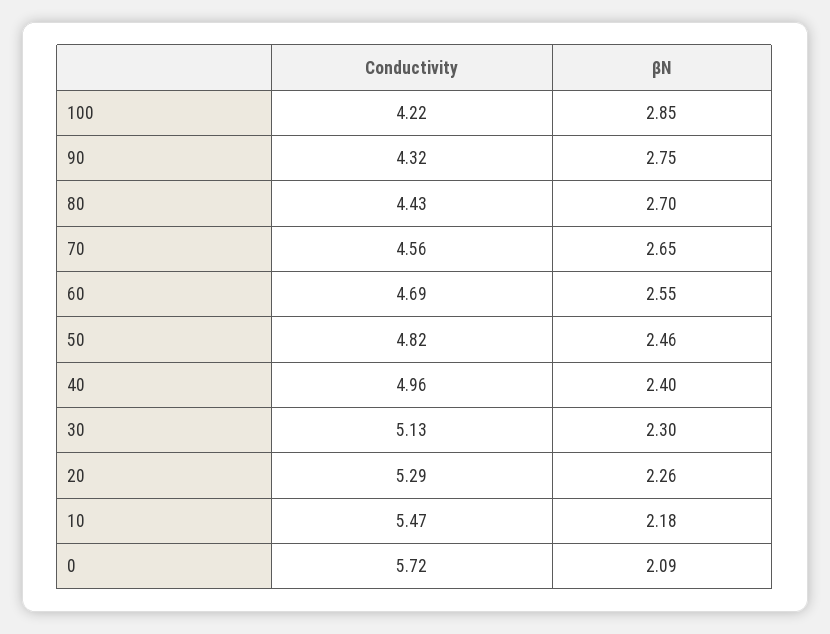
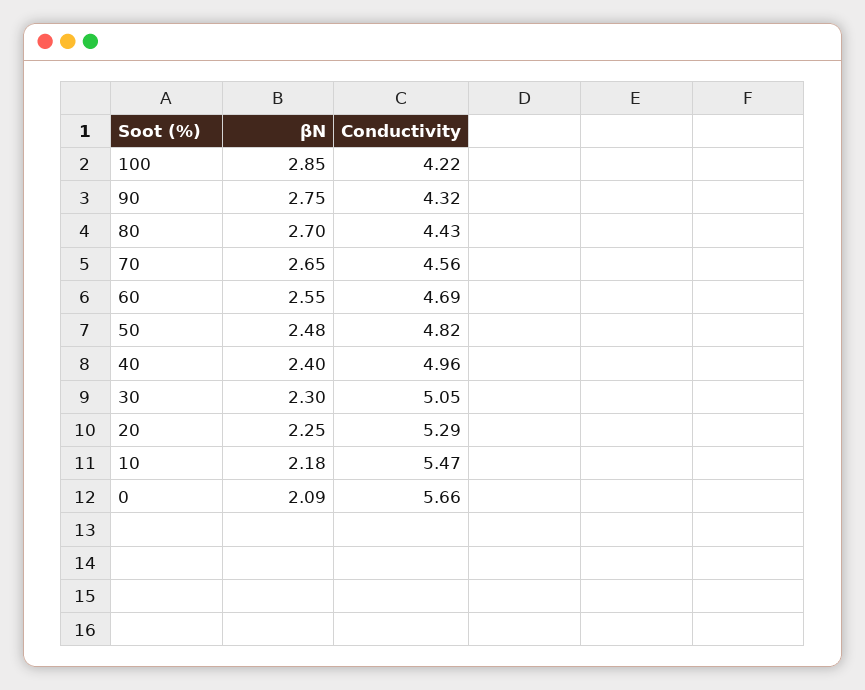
  {
    "Conductivity": {
      "100": 4.22,
      "90": 4.32,
      "80": 4.43,
      "70": 4.56,
      "60": 4.69,
      "50": 4.82,
      "40": 4.96,
-     "30": 5.13,
+     "30": 5.05,
      "20": 5.29,
      "10": 5.47,
-     "0": 5.72
+     "0": 5.66
    },
    "βN": {
      "100": 2.85,
      "90": 2.75,
      "80": 2.7,
      "70": 2.65,
      "60": 2.55,
-     "50": 2.46,
+     "50": 2.48,
      "40": 2.4,
      "30": 2.3,
-     "20": 2.26,
+     "20": 2.25,
      "10": 2.18,
      "0": 2.09
    }
  }

